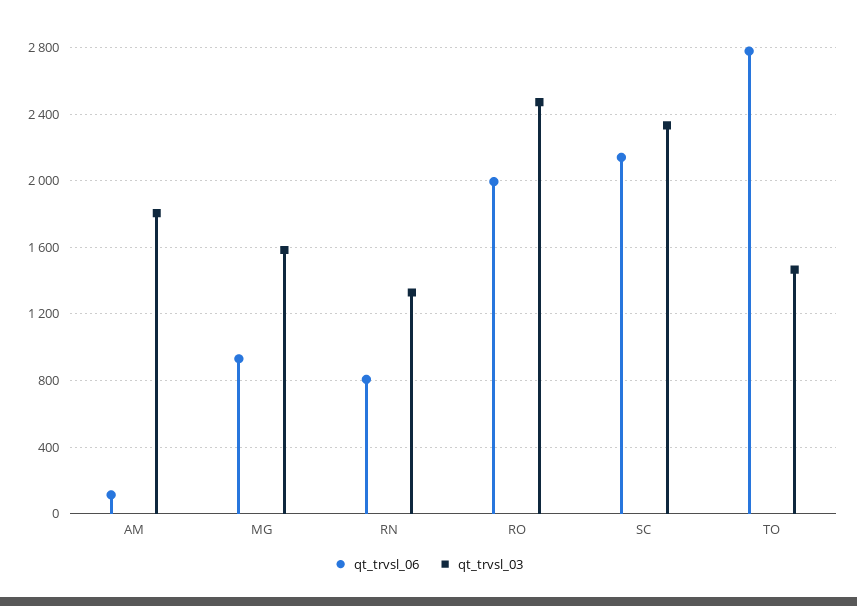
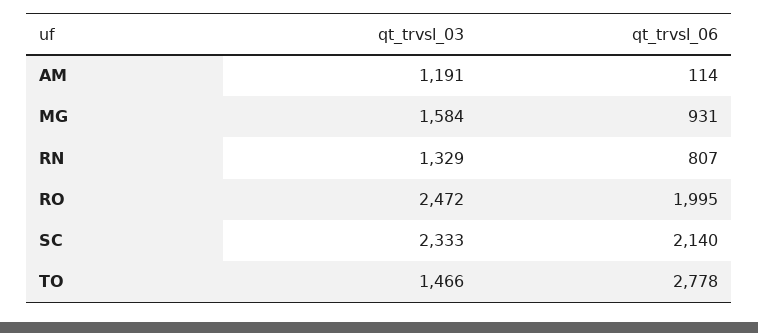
  {
    "qt_trvsl_06": {
      "AM": 114,
      "MG": 931,
      "RN": 807,
      "RO": 1995,
      "SC": 2140,
      "TO": 2778
    },
    "qt_trvsl_03": {
-     "AM": 1800,
+     "AM": 1191,
      "MG": 1584,
      "RN": 1329,
      "RO": 2472,
      "SC": 2333,
      "TO": 1466
    }
  }

